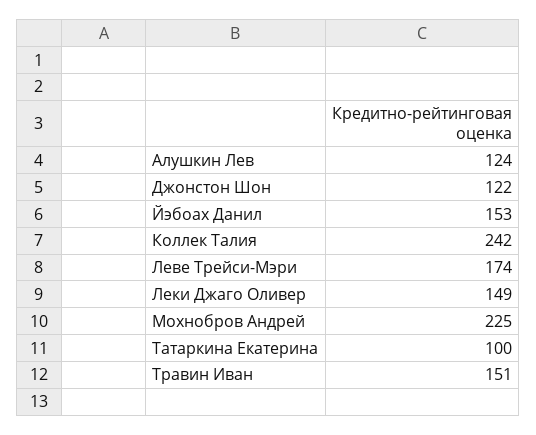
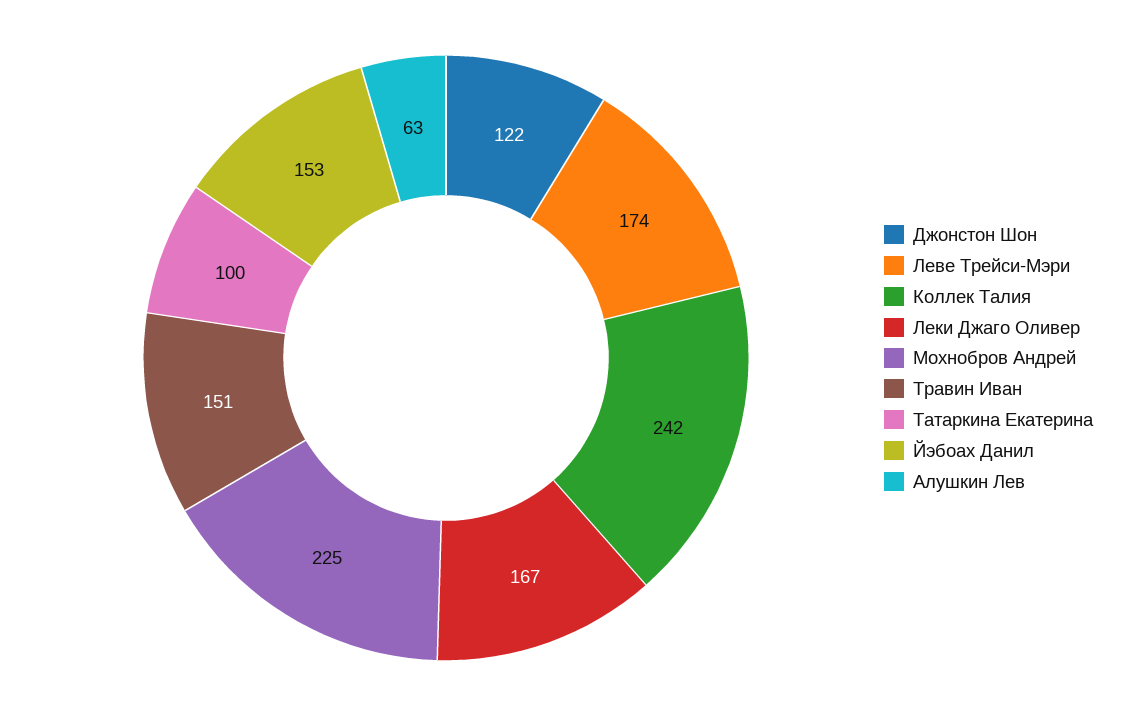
  {
-   "Алушкин Лев": 124,
+   "Алушкин Лев": 63,
    "Джонстон Шон": 122,
    "Йэбоах Данил": 153,
    "Коллек Талия": 242,
    "Леве Трейси-Мэри": 174,
-   "Леки Джаго Оливер": 149,
+   "Леки Джаго Оливер": 167,
    "Мохнобров Андрей": 225,
    "Татаркина Екатерина": 100,
    "Травин Иван": 151
  }

